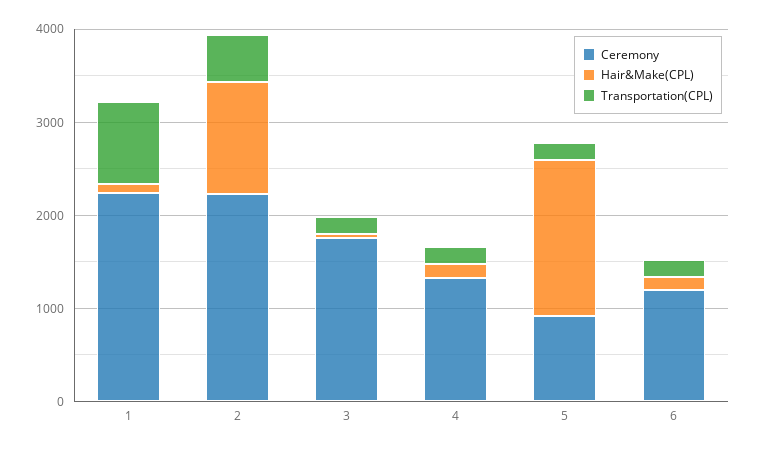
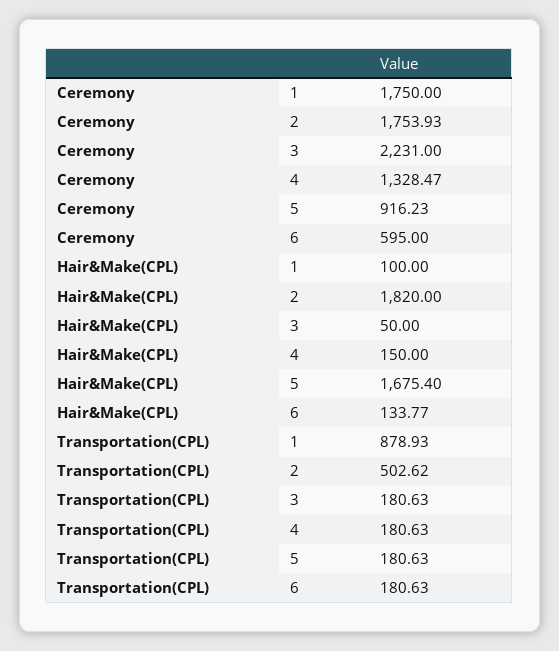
  {
    "Ceremony": {
-     "1": 2200,
+     "1": 1750,
-     "2": 2200,
+     "2": 1753.93,
-     "3": 1800,
+     "3": 2231,
      "4": 1328.47,
      "5": 916.23,
-     "6": 1200
+     "6": 595
    },
    "Hair&Make(CPL)": {
      "1": 100,
-     "2": 1200,
+     "2": 1820,
      "3": 50,
      "4": 150,
      "5": 1675.4,
      "6": 133.77
    },
    "Transportation(CPL)": {
      "1": 878.93,
      "2": 502.62,
      "3": 180.63,
      "4": 180.63,
      "5": 180.63,
      "6": 180.63
    }
  }

